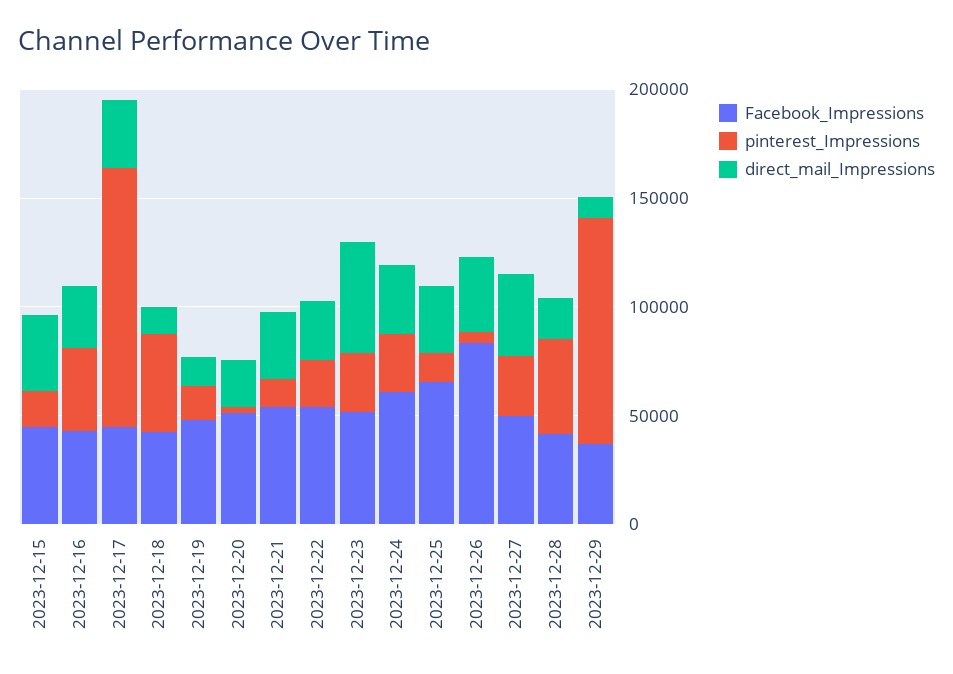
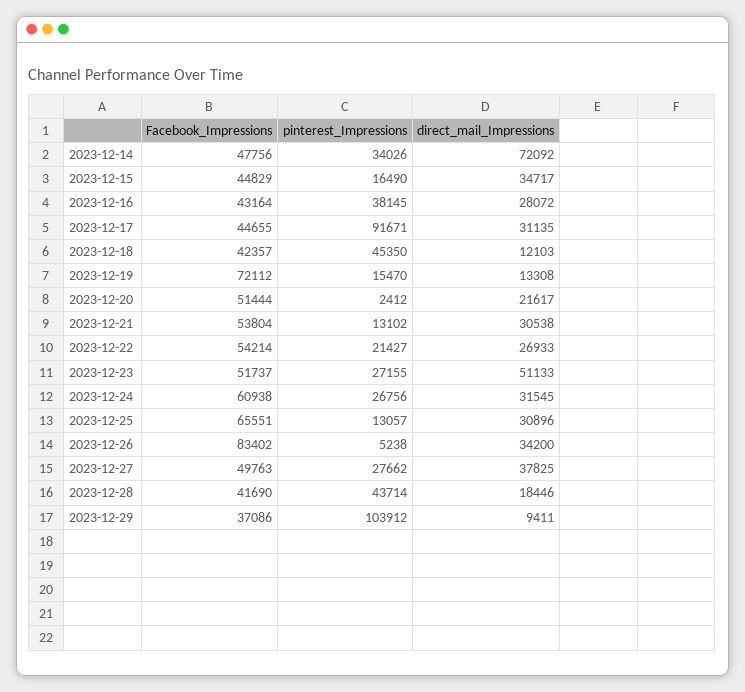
  {
    "Facebook_Impressions": {
      "2023-12-15": 44829,
      "2023-12-16": 43164,
      "2023-12-17": 44655,
      "2023-12-18": 42357,
-     "2023-12-19": 50000,
+     "2023-12-19": 72112,
      "2023-12-20": 51444,
      "2023-12-21": 53804,
      "2023-12-22": 54214,
      "2023-12-23": 51737,
      "2023-12-24": 60938,
      "2023-12-25": 65551,
      "2023-12-26": 83402,
      "2023-12-27": 49763,
      "2023-12-28": 41690,
-     "2023-12-29": 37086
+     "2023-12-29": 37086,
+     "2023-12-14": 47756
    },
    "pinterest_Impressions": {
      "2023-12-15": 16490,
      "2023-12-16": 38145,
-     "2023-12-17": 120000,
+     "2023-12-17": 91671,
      "2023-12-18": 45350,
      "2023-12-19": 15470,
      "2023-12-20": 2412,
      "2023-12-21": 13102,
      "2023-12-22": 21427,
      "2023-12-23": 27155,
      "2023-12-24": 26756,
      "2023-12-25": 13057,
      "2023-12-26": 5238,
      "2023-12-27": 27662,
      "2023-12-28": 43714,
-     "2023-12-29": 103912
+     "2023-12-29": 103912,
+     "2023-12-14": 34026
    },
    "direct_mail_Impressions": {
      "2023-12-15": 34717,
      "2023-12-16": 28072,
      "2023-12-17": 31135,
      "2023-12-18": 12103,
      "2023-12-19": 13308,
      "2023-12-20": 21617,
      "2023-12-21": 30538,
      "2023-12-22": 26933,
      "2023-12-23": 51133,
      "2023-12-24": 31545,
      "2023-12-25": 30896,
      "2023-12-26": 34200,
      "2023-12-27": 37825,
      "2023-12-28": 18446,
-     "2023-12-29": 9411
+     "2023-12-29": 9411,
+     "2023-12-14": 72092
    }
  }

